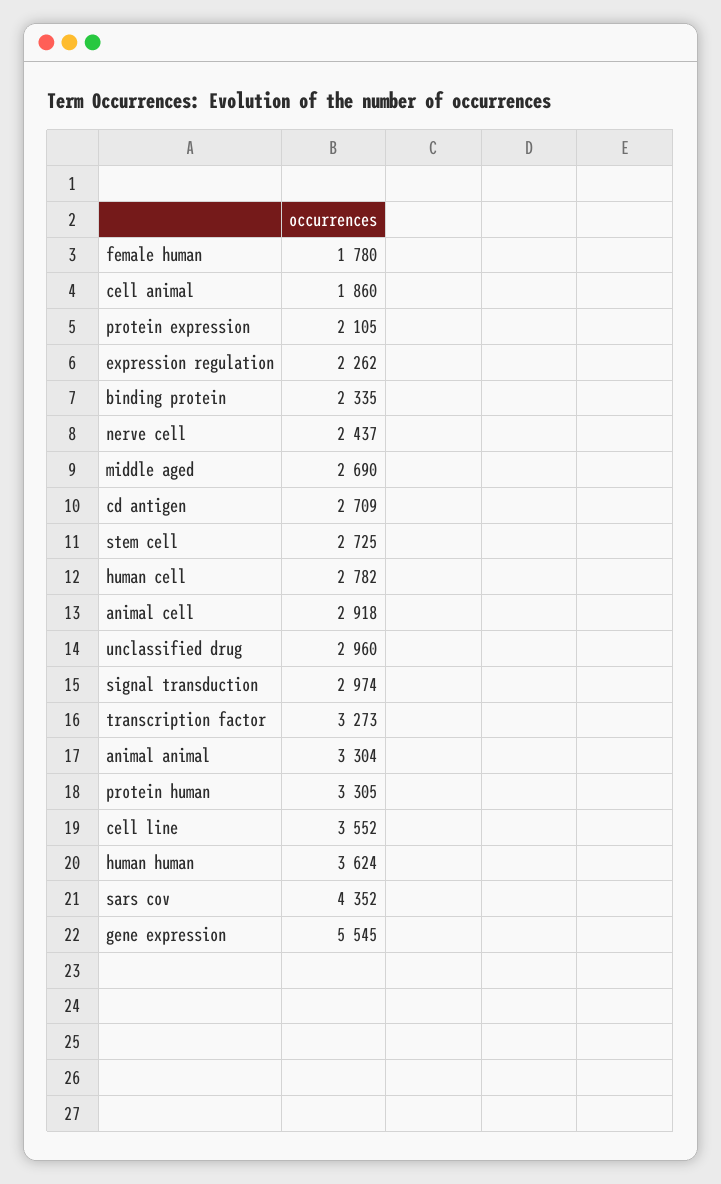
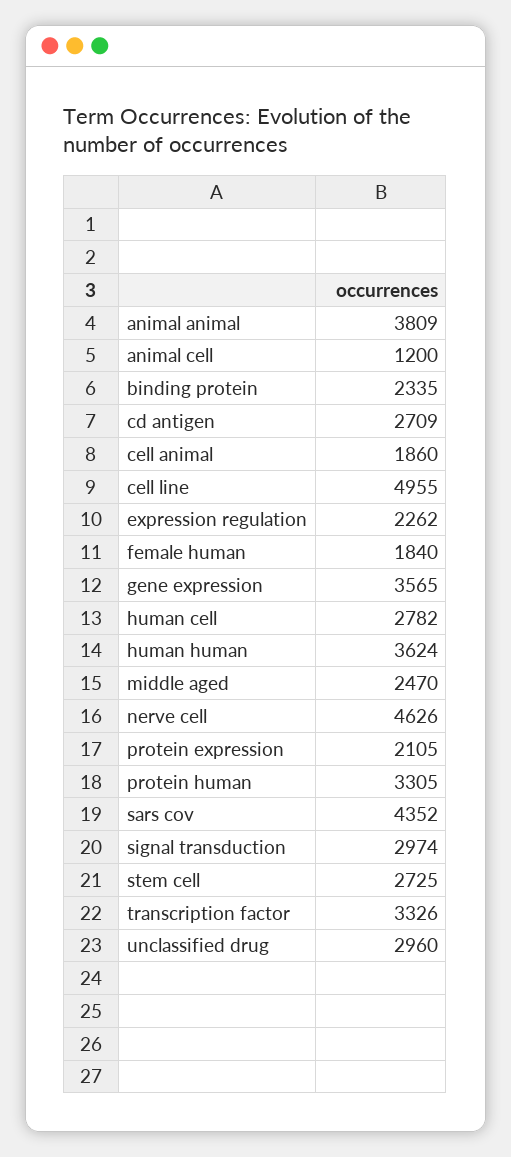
  {
-   "female human": 1780,
+   "female human": 1840,
    "cell animal": 1860,
    "protein expression": 2105,
    "expression regulation": 2262,
    "binding protein": 2335,
-   "nerve cell": 2437,
+   "nerve cell": 4626,
-   "middle aged": 2690,
+   "middle aged": 2470,
    "cd antigen": 2709,
    "stem cell": 2725,
    "human cell": 2782,
-   "animal cell": 2918,
+   "animal cell": 1200,
    "unclassified drug": 2960,
    "signal transduction": 2974,
-   "transcription factor": 3273,
+   "transcription factor": 3326,
-   "animal animal": 3304,
+   "animal animal": 3809,
    "protein human": 3305,
-   "cell line": 3552,
+   "cell line": 4955,
    "human human": 3624,
    "sars cov": 4352,
-   "gene expression": 5545
+   "gene expression": 3565
  }

